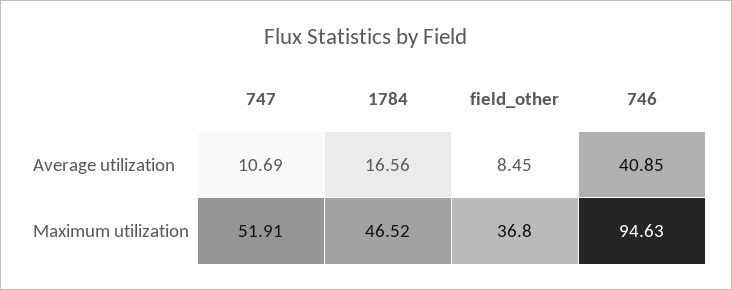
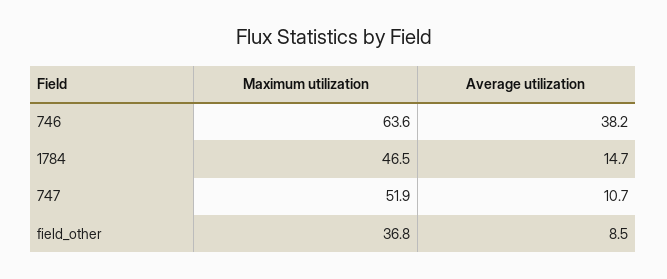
  {
    "747": {
      "Average utilization": 10.69,
      "Maximum utilization": 51.91
    },
    "1784": {
-     "Average utilization": 16.56,
+     "Average utilization": 14.7,
      "Maximum utilization": 46.52
    },
    "field_other": {
      "Average utilization": 8.45,
      "Maximum utilization": 36.8
    },
    "746": {
-     "Average utilization": 40.85,
+     "Average utilization": 38.2,
-     "Maximum utilization": 94.63
+     "Maximum utilization": 63.6
    }
  }

